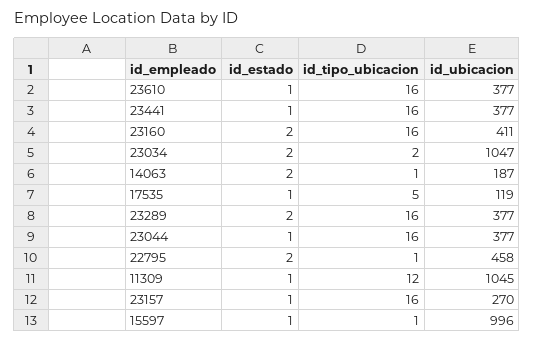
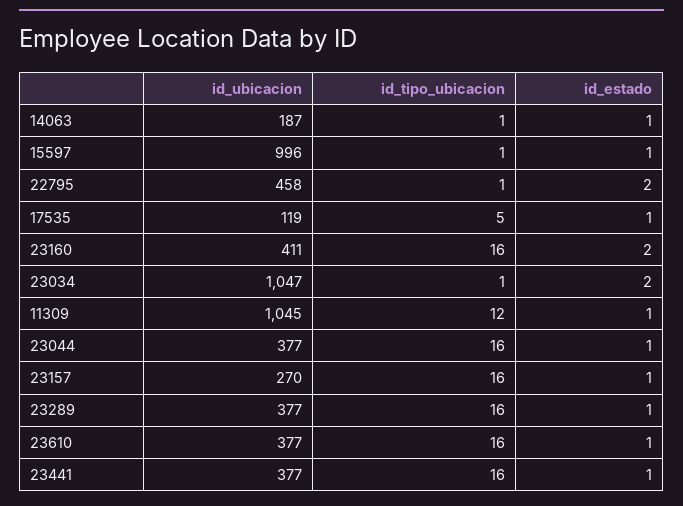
  {
    "id_estado": {
      "23610": 1,
      "23441": 1,
      "23160": 2,
      "23034": 2,
-     "14063": 2,
+     "14063": 1,
      "17535": 1,
-     "23289": 2,
+     "23289": 1,
      "23044": 1,
      "22795": 2,
      "11309": 1,
      "23157": 1,
      "15597": 1
    },
    "id_tipo_ubicacion": {
      "23610": 16,
      "23441": 16,
      "23160": 16,
-     "23034": 2,
+     "23034": 1,
      "14063": 1,
      "17535": 5,
      "23289": 16,
      "23044": 16,
      "22795": 1,
      "11309": 12,
      "23157": 16,
      "15597": 1
    },
    "id_ubicacion": {
      "23610": 377,
      "23441": 377,
      "23160": 411,
      "23034": 1047,
      "14063": 187,
      "17535": 119,
      "23289": 377,
      "23044": 377,
      "22795": 458,
      "11309": 1045,
      "23157": 270,
      "15597": 996
    }
  }

